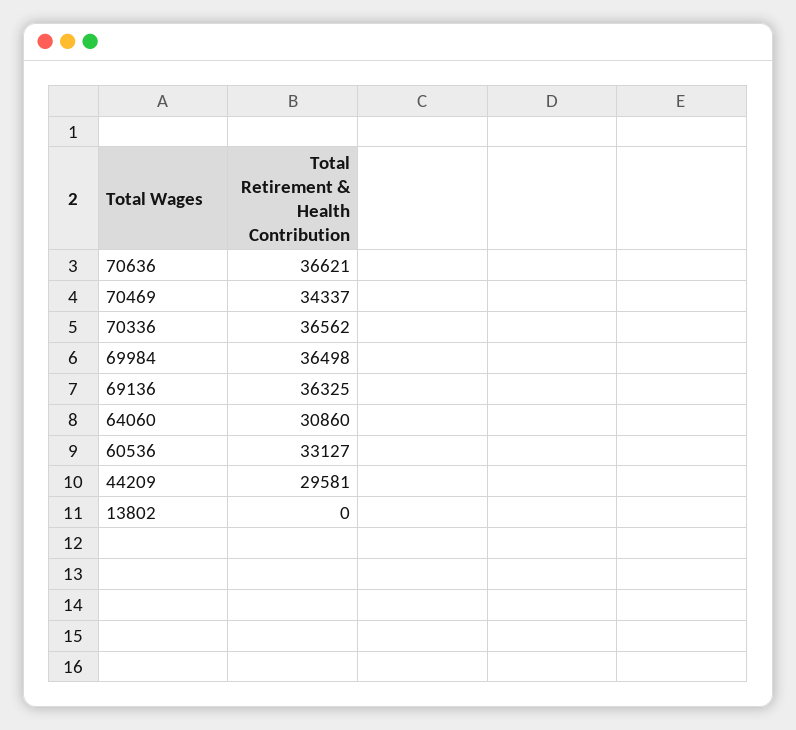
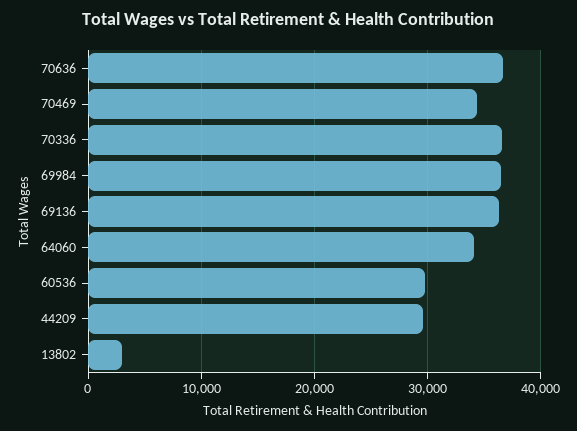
  {
    "70636": 36621,
    "70469": 34337,
    "70336": 36562,
    "69984": 36498,
    "69136": 36325,
-   "64060": 30860,
+   "64060": 34000,
-   "60536": 33127,
+   "60536": 30000,
    "44209": 29581,
-   "13802": 0
+   "13802": 3000
  }

